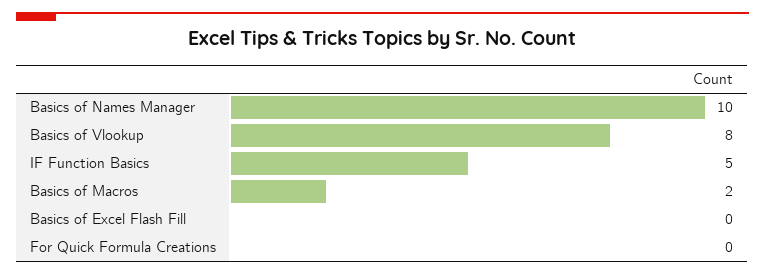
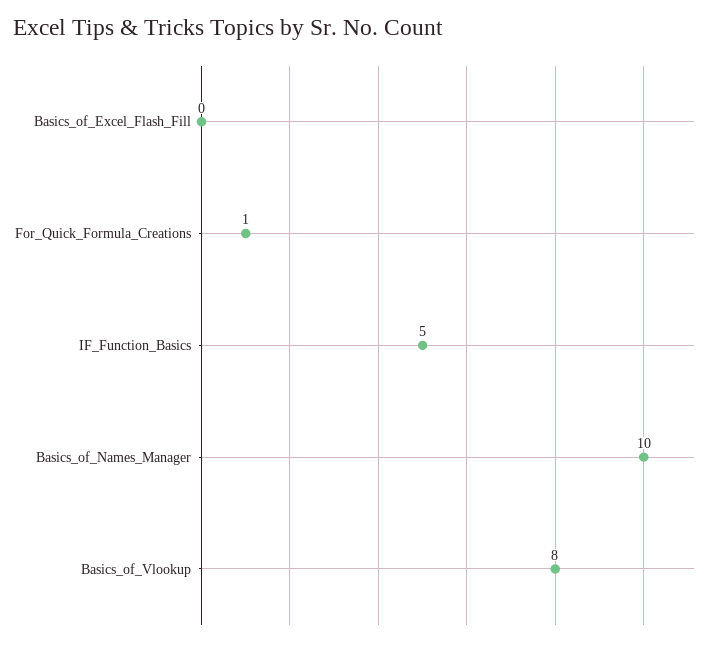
  {
    "Basics of Names Manager": 10,
    "Basics of Vlookup": 8,
    "IF Function Basics": 5,
-   "Basics of Macros": 2,
    "Basics of Excel Flash Fill": 0,
-   "For Quick Formula Creations": 0
+   "For Quick Formula Creations": 1
  }

